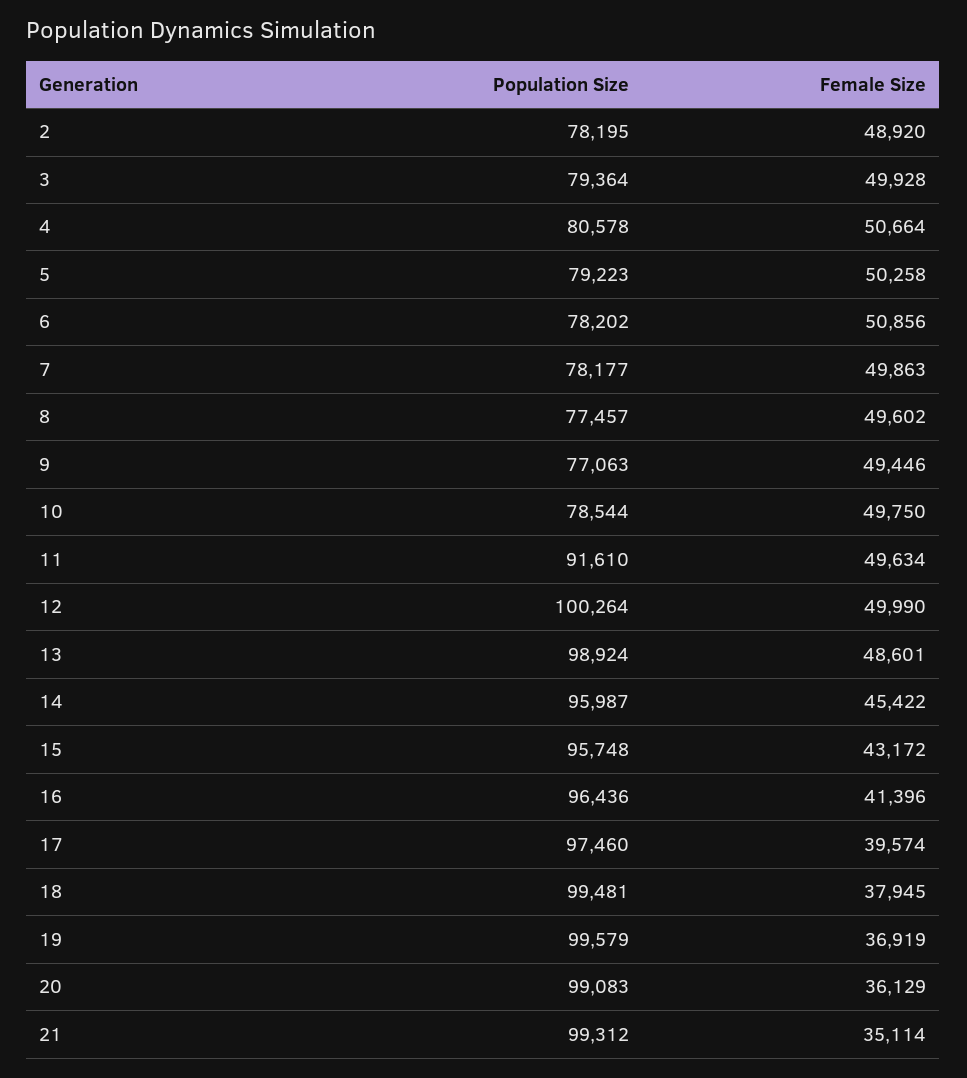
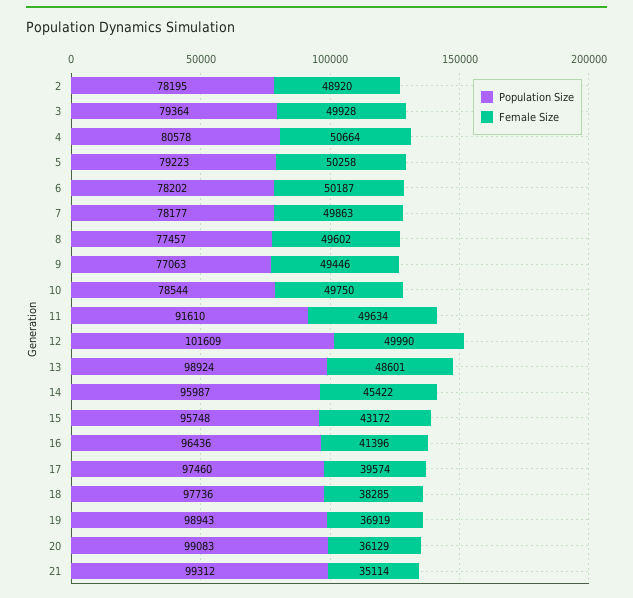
  {
    "Population Size": {
      "2": 78195,
      "3": 79364,
      "4": 80578,
      "5": 79223,
      "6": 78202,
      "7": 78177,
      "8": 77457,
      "9": 77063,
      "10": 78544,
      "11": 91610,
-     "12": 100264,
+     "12": 101609,
      "13": 98924,
      "14": 95987,
      "15": 95748,
      "16": 96436,
      "17": 97460,
-     "18": 99481,
+     "18": 97736,
-     "19": 99579,
+     "19": 98943,
      "20": 99083,
      "21": 99312
    },
    "Female Size": {
      "2": 48920,
      "3": 49928,
      "4": 50664,
      "5": 50258,
-     "6": 50856,
+     "6": 50187,
      "7": 49863,
      "8": 49602,
      "9": 49446,
      "10": 49750,
      "11": 49634,
      "12": 49990,
      "13": 48601,
      "14": 45422,
      "15": 43172,
      "16": 41396,
      "17": 39574,
-     "18": 37945,
+     "18": 38285,
      "19": 36919,
      "20": 36129,
      "21": 35114
    }
  }

